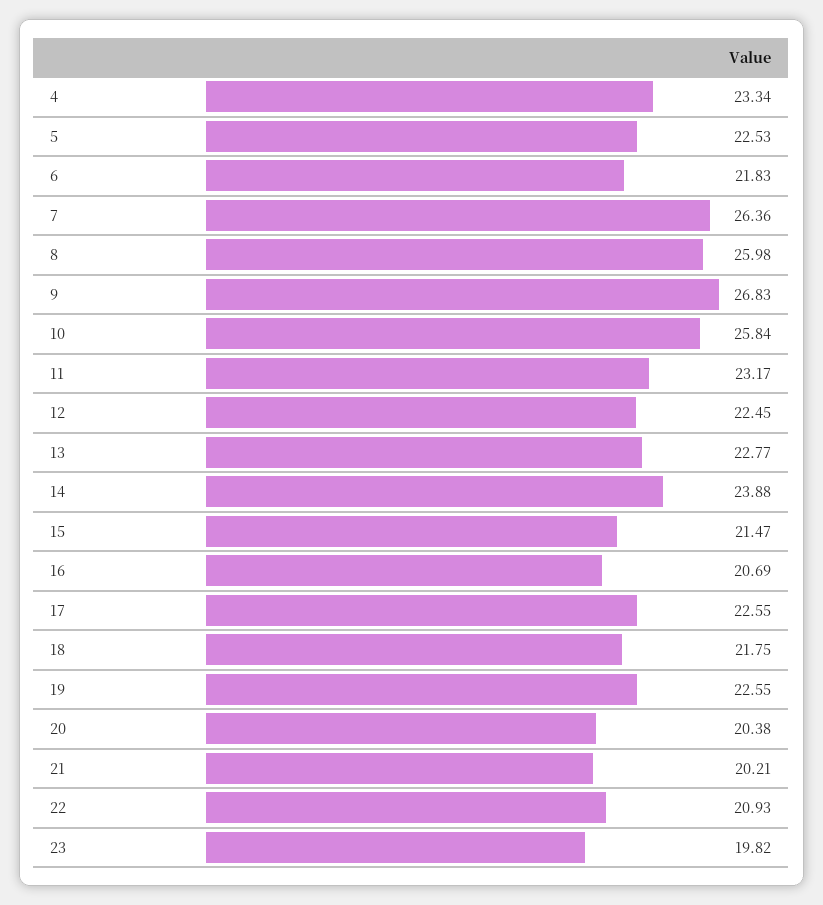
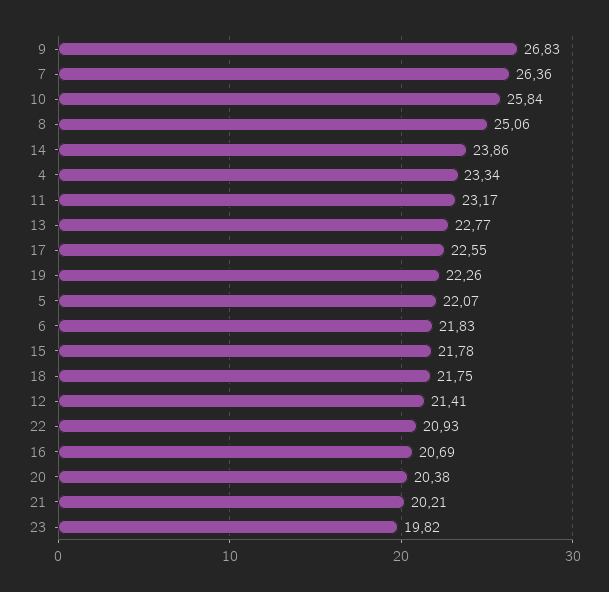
  {
    "4": 23.34,
-   "5": 22.53,
+   "5": 22.07,
    "6": 21.83,
    "7": 26.36,
-   "8": 25.98,
+   "8": 25.06,
    "9": 26.83,
    "10": 25.84,
    "11": 23.17,
-   "12": 22.45,
+   "12": 21.41,
    "13": 22.77,
-   "14": 23.88,
+   "14": 23.86,
-   "15": 21.47,
+   "15": 21.78,
    "16": 20.69,
    "17": 22.55,
    "18": 21.75,
-   "19": 22.55,
+   "19": 22.26,
    "20": 20.38,
    "21": 20.21,
    "22": 20.93,
    "23": 19.82
  }

